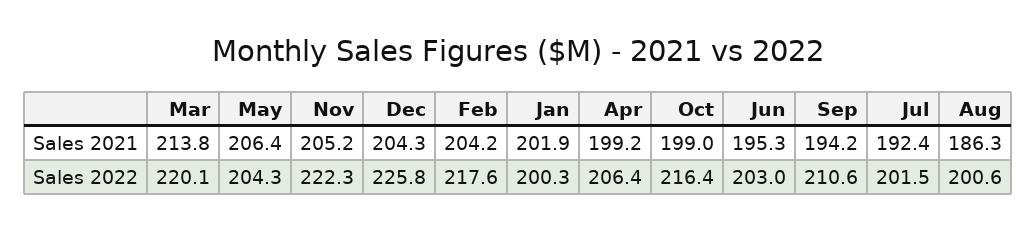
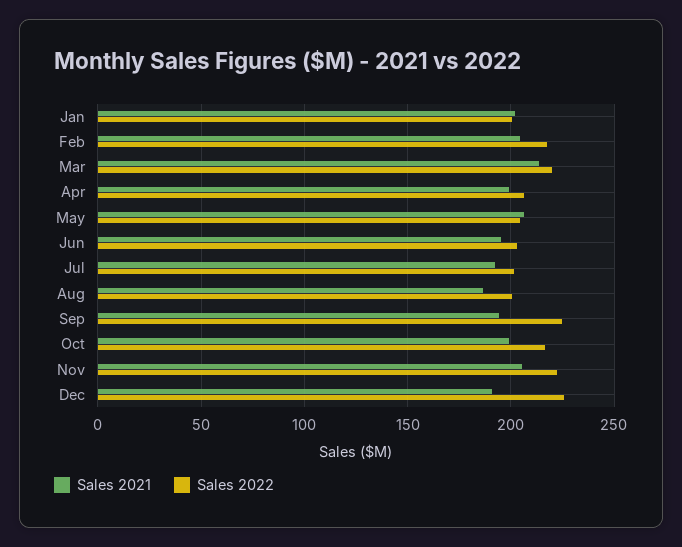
  {
    "Sales 2021": {
      "Mar": 213.8,
      "May": 206.4,
      "Nov": 205.2,
-     "Dec": 204.3,
+     "Dec": 190,
      "Feb": 204.2,
      "Jan": 201.9,
      "Apr": 199.2,
      "Oct": 199,
      "Jun": 195.3,
      "Sep": 194.2,
      "Jul": 192.4,
      "Aug": 186.3
    },
    "Sales 2022": {
      "Mar": 220.1,
      "May": 204.3,
      "Nov": 222.3,
      "Dec": 225.8,
      "Feb": 217.6,
      "Jan": 200.3,
      "Apr": 206.4,
      "Oct": 216.4,
      "Jun": 203,
-     "Sep": 210.6,
+     "Sep": 225,
      "Jul": 201.5,
      "Aug": 200.6
    }
  }

